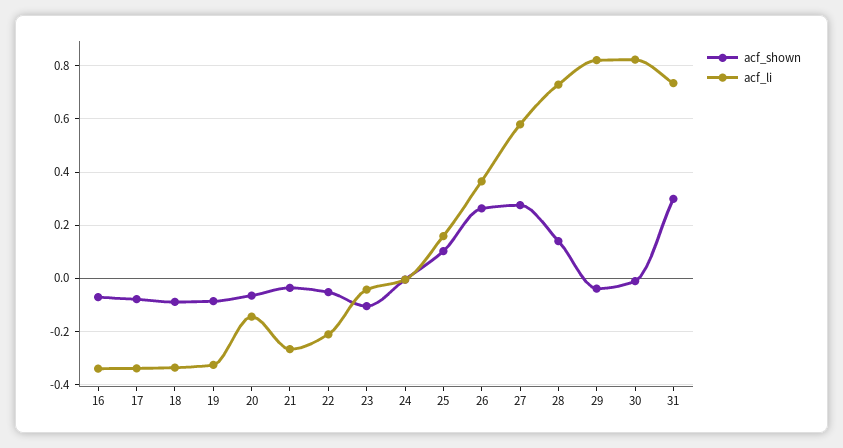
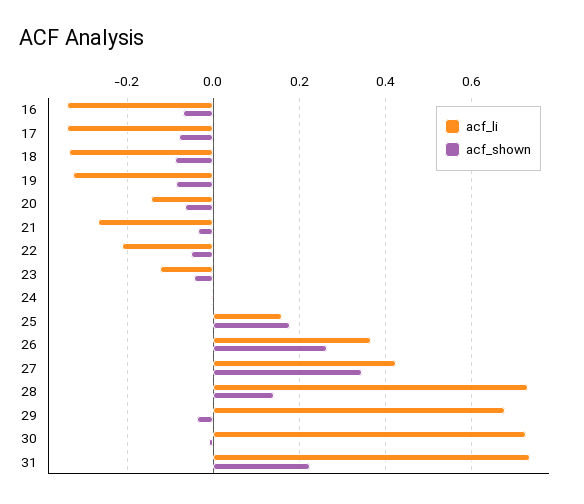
  {
    "acf_shown": {
      "16": -0.08,
      "17": -0.08,
      "18": -0.08,
      "19": -0.08,
      "20": -0.06,
      "21": -0.04,
      "22": -0.06,
-     "23": -0.1,
+     "23": -0.04,
      "24": 0,
-     "25": 0.1,
+     "25": 0.18,
      "26": 0.26,
-     "27": 0.275,
+     "27": 0.34,
      "28": 0.14,
      "29": -0.04,
      "30": -0.02,
-     "31": 0.3
+     "31": 0.22
    },
    "acf_li": {
      "16": -0.34,
      "17": -0.34,
      "18": -0.34,
      "19": -0.32,
      "20": -0.14,
      "21": -0.26,
      "22": -0.22,
-     "23": -0.05,
+     "23": -0.12,
      "24": 0,
      "25": 0.16,
      "26": 0.36,
-     "27": 0.575,
+     "27": 0.42,
      "28": 0.72,
-     "29": 0.825,
+     "29": 0.68,
-     "30": 0.825,
+     "30": 0.72,
      "31": 0.74
    }
  }

